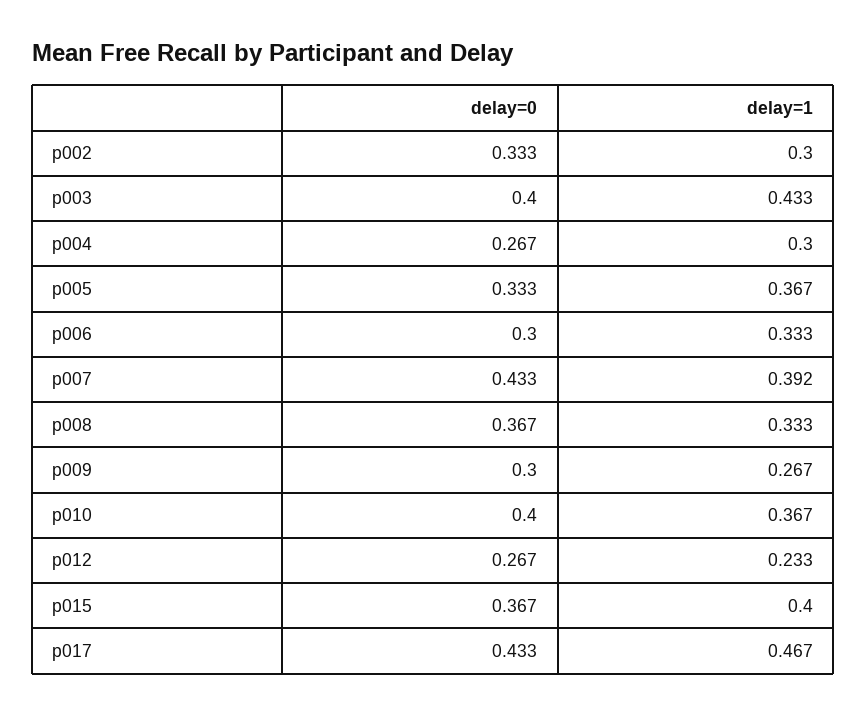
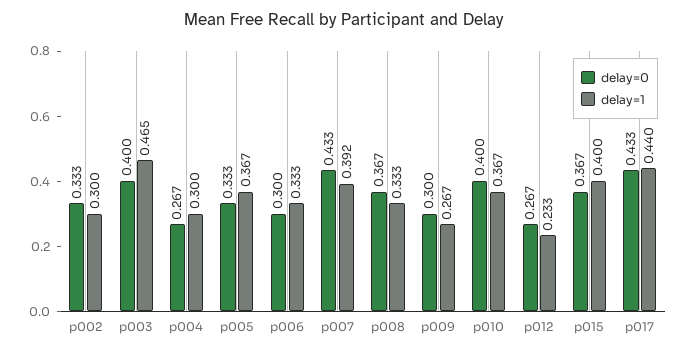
  {
    "delay=0": {
      "p002": 0.333,
      "p003": 0.4,
      "p004": 0.267,
      "p005": 0.333,
      "p006": 0.3,
      "p007": 0.433,
      "p008": 0.367,
      "p009": 0.3,
      "p010": 0.4,
      "p012": 0.267,
      "p015": 0.367,
      "p017": 0.433
    },
    "delay=1": {
      "p002": 0.3,
-     "p003": 0.433,
+     "p003": 0.465,
      "p004": 0.3,
      "p005": 0.367,
      "p006": 0.333,
      "p007": 0.392,
      "p008": 0.333,
      "p009": 0.267,
      "p010": 0.367,
      "p012": 0.233,
      "p015": 0.4,
-     "p017": 0.467
+     "p017": 0.44
    }
  }

